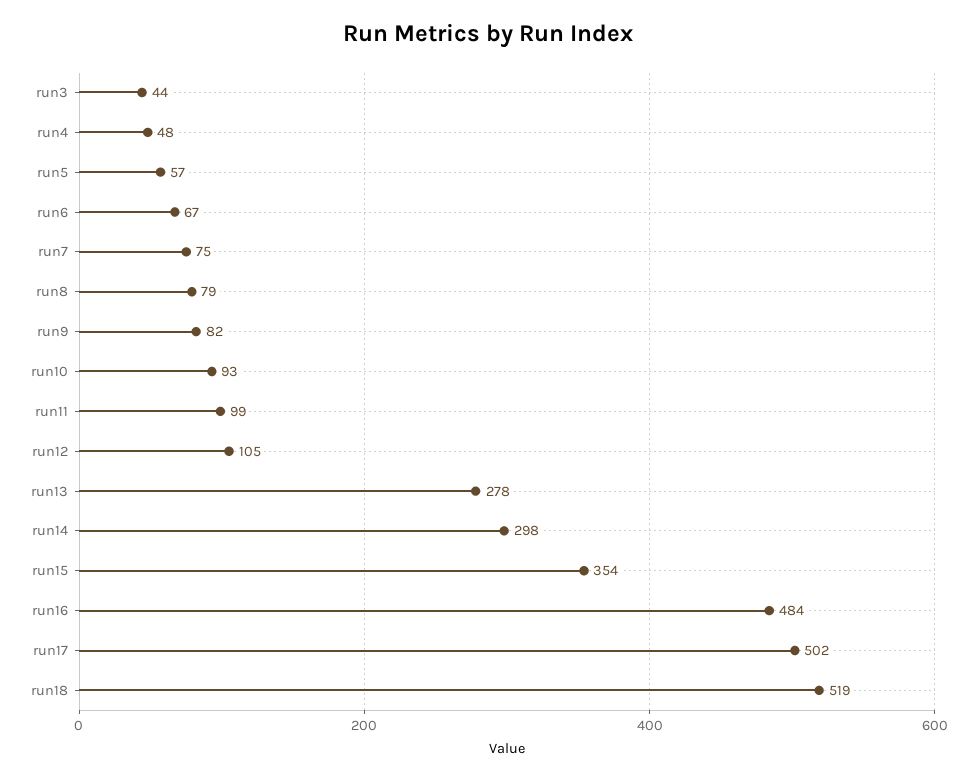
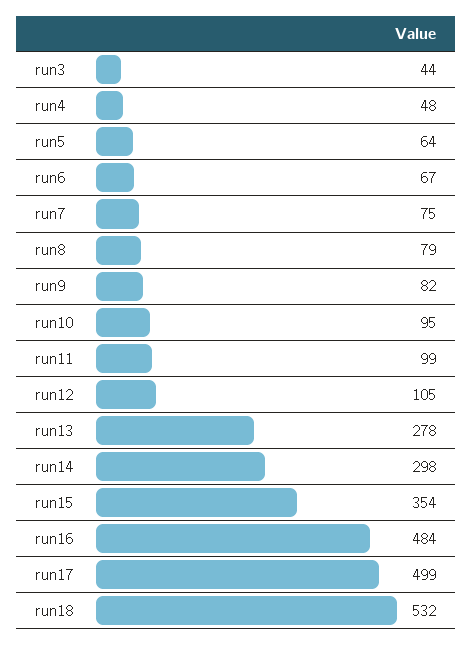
  {
    "run3": 44,
    "run4": 48,
-   "run5": 57,
+   "run5": 64,
    "run6": 67,
    "run7": 75,
    "run8": 79,
    "run9": 82,
-   "run10": 93,
+   "run10": 95,
    "run11": 99,
    "run12": 105,
    "run13": 278,
    "run14": 298,
    "run15": 354,
    "run16": 484,
-   "run17": 502,
+   "run17": 499,
-   "run18": 519
+   "run18": 532
  }

